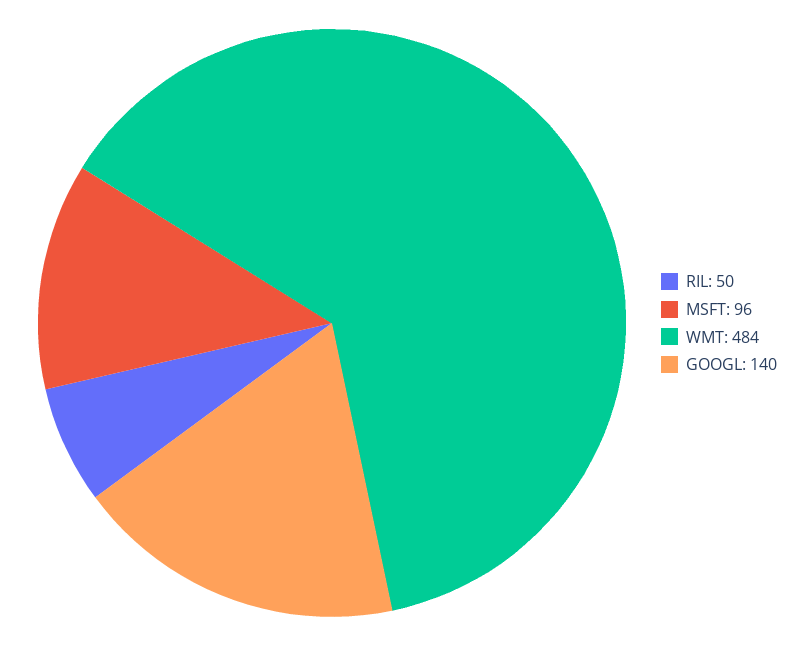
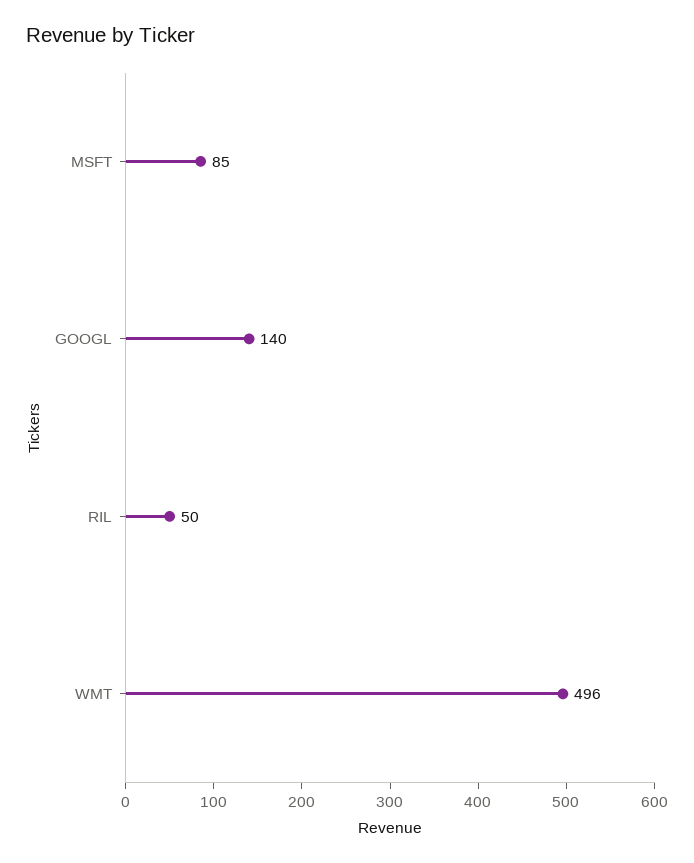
  {
    "RIL": 50,
-   "MSFT": 96,
+   "MSFT": 85,
-   "WMT": 484,
+   "WMT": 496,
    "GOOGL": 140
  }

